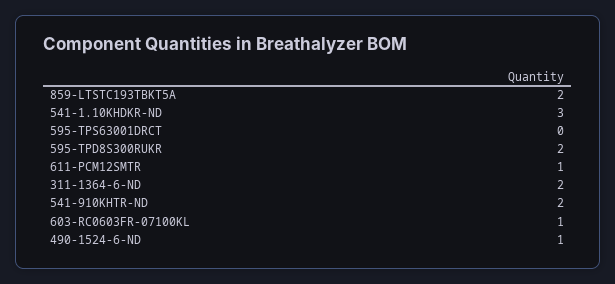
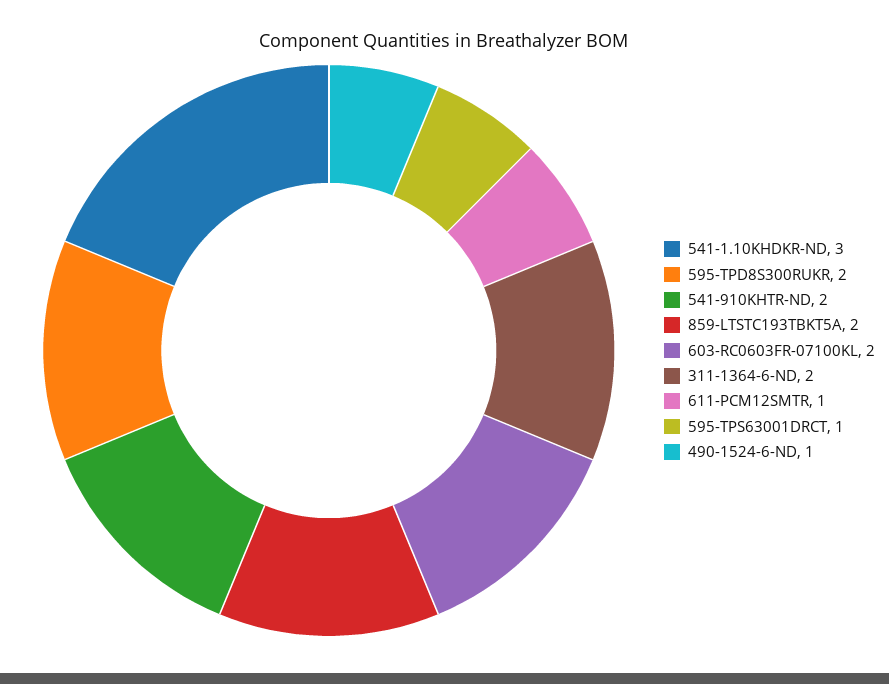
  {
    "859-LTSTC193TBKT5A": 2,
    "541-1.10KHDKR-ND": 3,
-   "595-TPS63001DRCT": 0,
+   "595-TPS63001DRCT": 1,
    "595-TPD8S300RUKR": 2,
    "611-PCM12SMTR": 1,
    "311-1364-6-ND": 2,
    "541-910KHTR-ND": 2,
-   "603-RC0603FR-07100KL": 1,
+   "603-RC0603FR-07100KL": 2,
    "490-1524-6-ND": 1
  }

